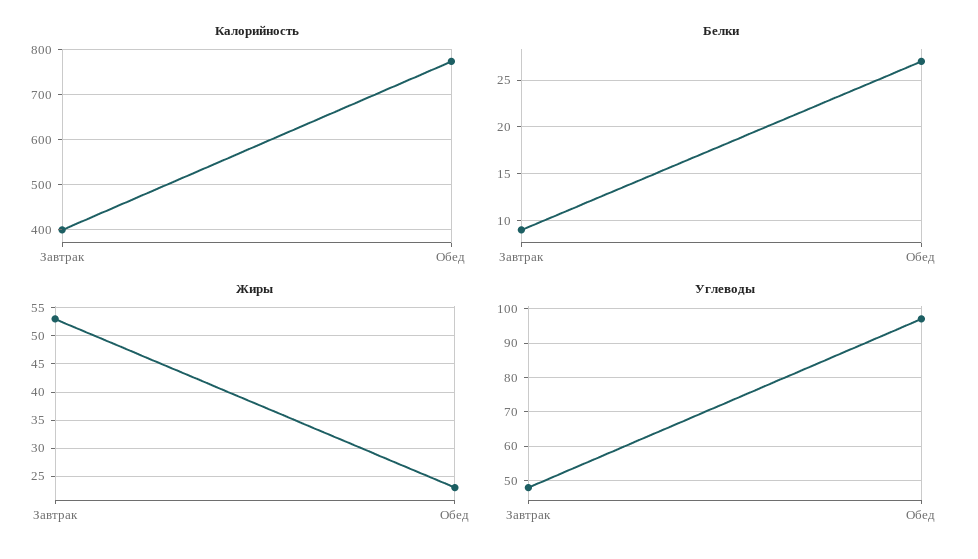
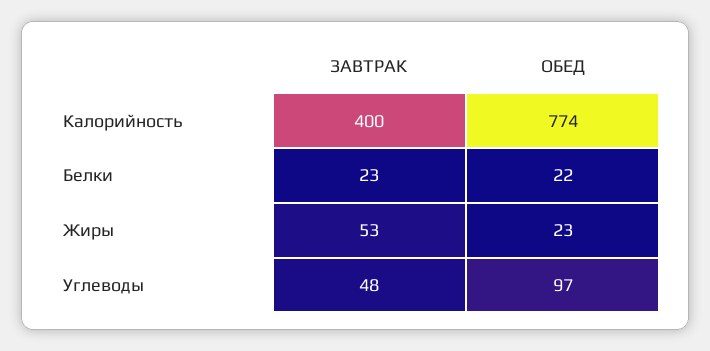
  {
    "Калорийность": {
      "Завтрак": 400,
      "Обед": 774
    },
    "Белки": {
-     "Завтрак": 9,
+     "Завтрак": 23,
-     "Обед": 27
+     "Обед": 22
    },
    "Жиры": {
      "Завтрак": 53,
      "Обед": 23
    },
    "Углеводы": {
      "Завтрак": 48,
      "Обед": 97
    }
  }

